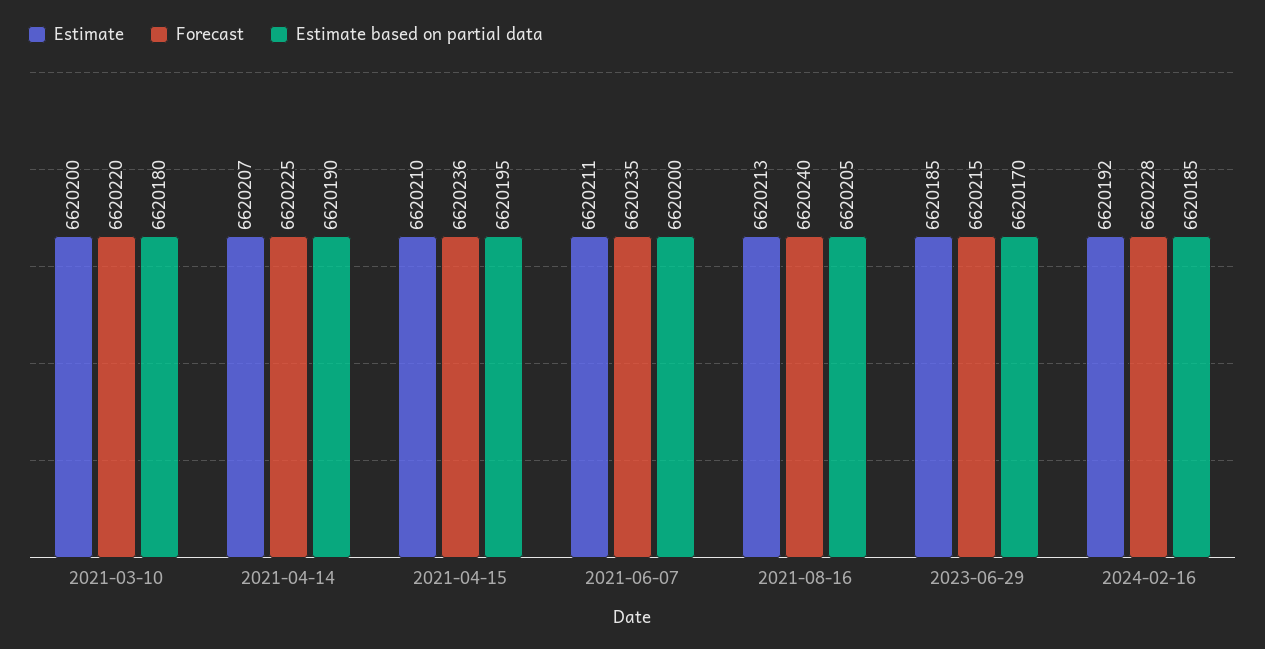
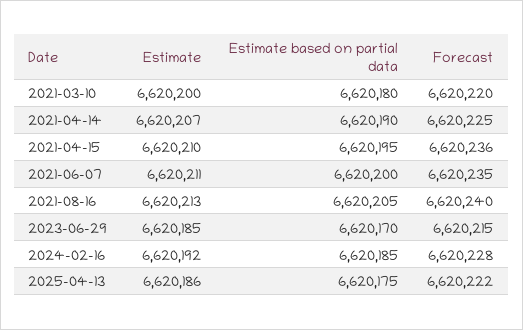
  {
    "Estimate": {
      "2021-03-10": 6620200,
      "2021-04-14": 6620207,
      "2021-04-15": 6620210,
      "2021-06-07": 6620211,
      "2021-08-16": 6620213,
      "2023-06-29": 6620185,
-     "2024-02-16": 6620192
+     "2024-02-16": 6620192,
+     "2025-04-13": 6620186
    },
    "Forecast": {
      "2021-03-10": 6620220,
      "2021-04-14": 6620225,
      "2021-04-15": 6620236,
      "2021-06-07": 6620235,
      "2021-08-16": 6620240,
      "2023-06-29": 6620215,
-     "2024-02-16": 6620228
+     "2024-02-16": 6620228,
+     "2025-04-13": 6620222
    },
    "Estimate based on partial data": {
      "2021-03-10": 6620180,
      "2021-04-14": 6620190,
      "2021-04-15": 6620195,
      "2021-06-07": 6620200,
      "2021-08-16": 6620205,
      "2023-06-29": 6620170,
-     "2024-02-16": 6620185
+     "2024-02-16": 6620185,
+     "2025-04-13": 6620175
    }
  }

